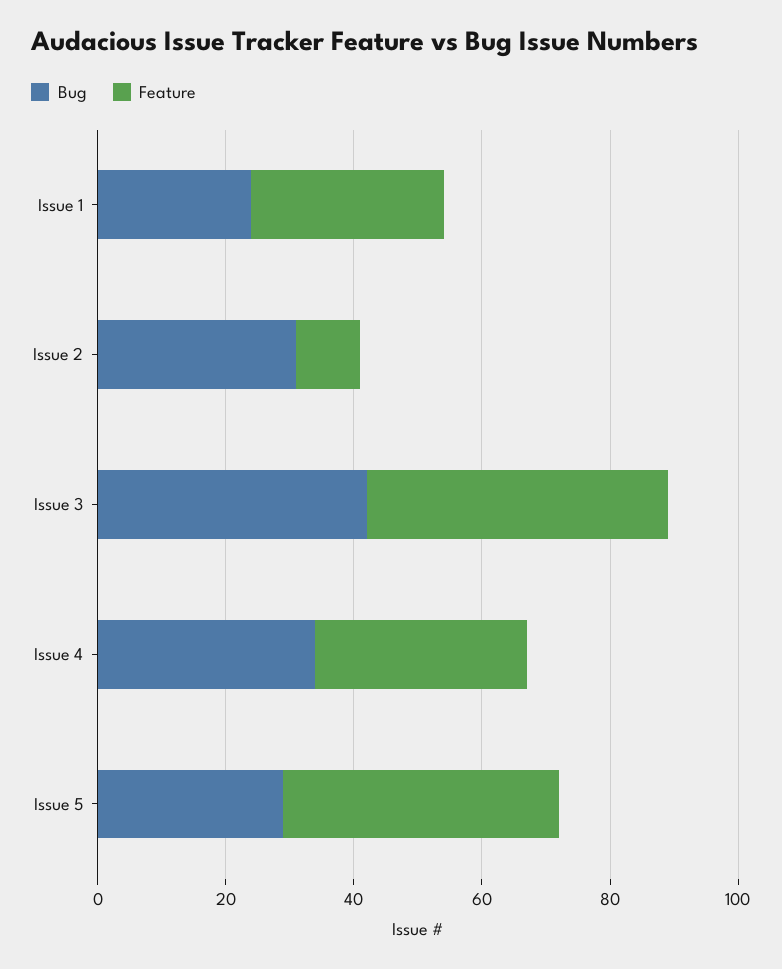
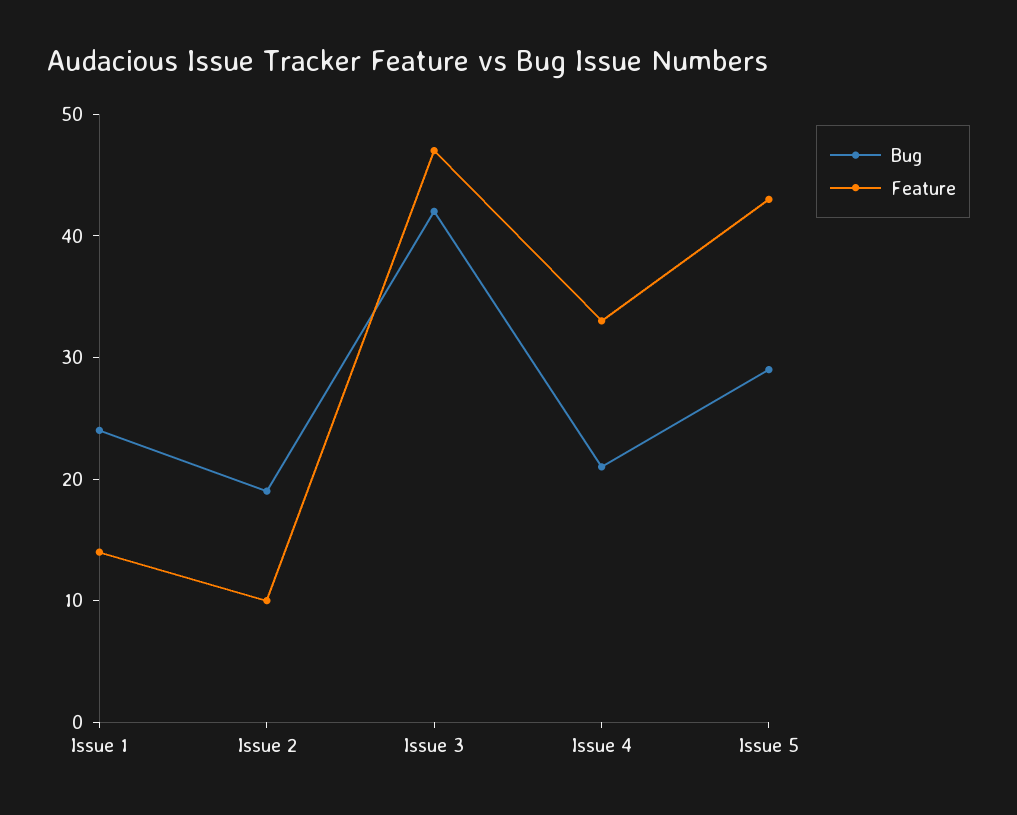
  {
    "Bug": {
      "Issue 1": 24,
-     "Issue 2": 30,
+     "Issue 2": 19,
      "Issue 3": 42,
-     "Issue 4": 35,
+     "Issue 4": 21,
      "Issue 5": 29
    },
    "Feature": {
-     "Issue 1": 30,
+     "Issue 1": 14,
      "Issue 2": 10,
      "Issue 3": 47,
      "Issue 4": 33,
      "Issue 5": 43
    }
  }

